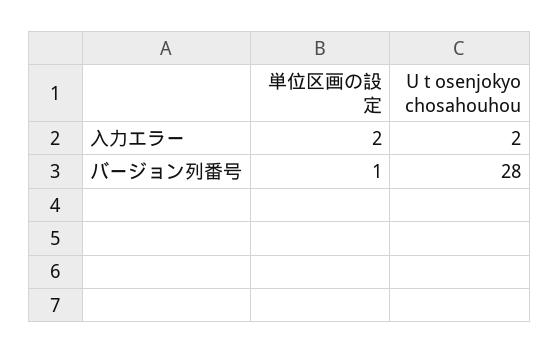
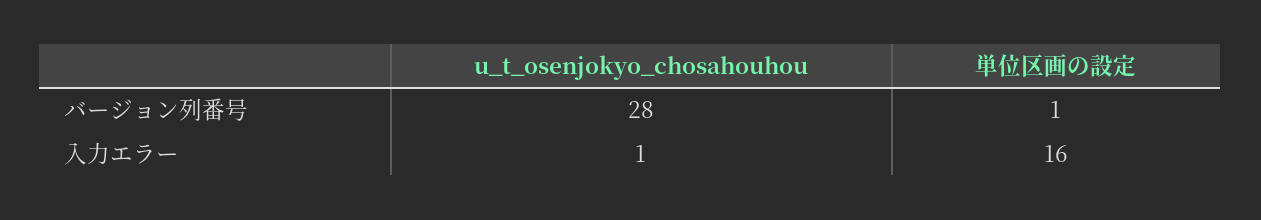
  {
    "単位区画の設定": {
-     "入力エラー": 2,
+     "入力エラー": 16,
      "バージョン列番号": 1
    },
    "U t osenjokyo chosahouhou": {
-     "入力エラー": 2,
+     "入力エラー": 1,
      "バージョン列番号": 28
    }
  }

